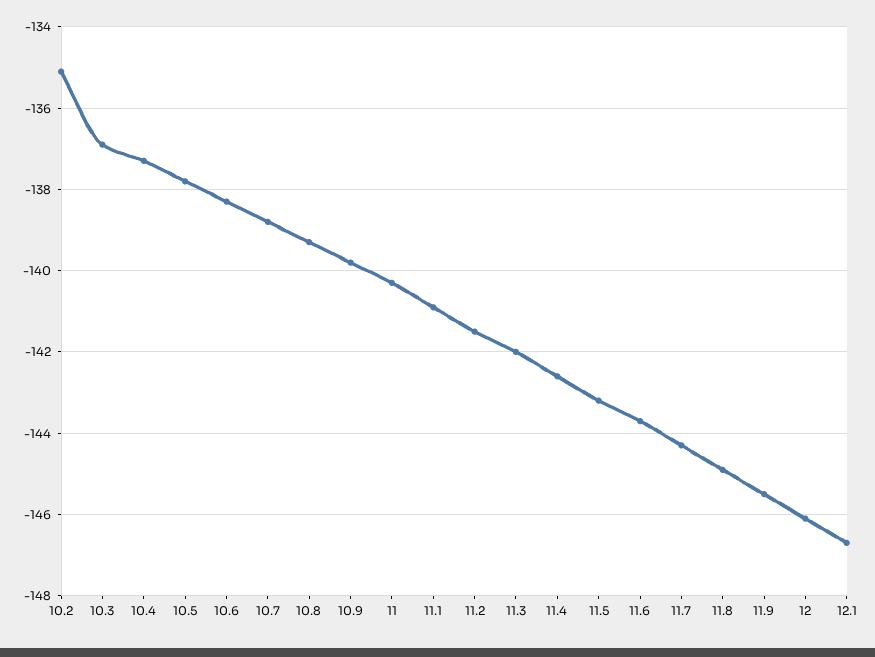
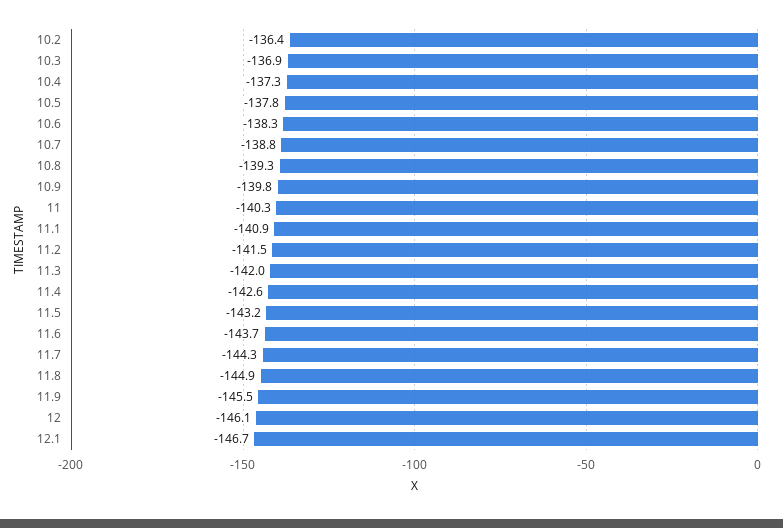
  {
-   "10.2": -135,
+   "10.2": -136.4,
    "10.3": -136.9,
    "10.4": -137.3,
    "10.5": -137.8,
    "10.6": -138.3,
    "10.7": -138.8,
    "10.8": -139.3,
    "10.9": -139.8,
    "11": -140.3,
    "11.1": -140.9,
    "11.2": -141.5,
    "11.3": -142,
    "11.4": -142.6,
    "11.5": -143.2,
    "11.6": -143.7,
    "11.7": -144.3,
    "11.8": -144.9,
    "11.9": -145.5,
    "12": -146.1,
    "12.1": -146.7
  }

